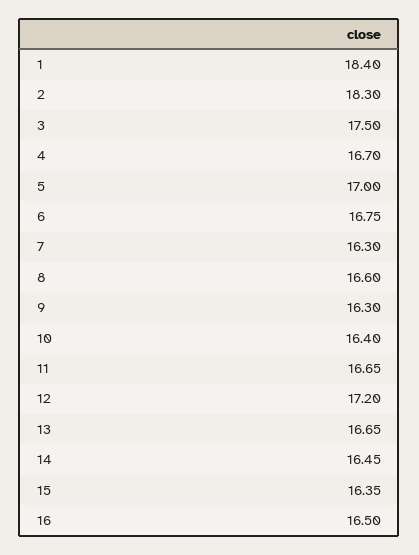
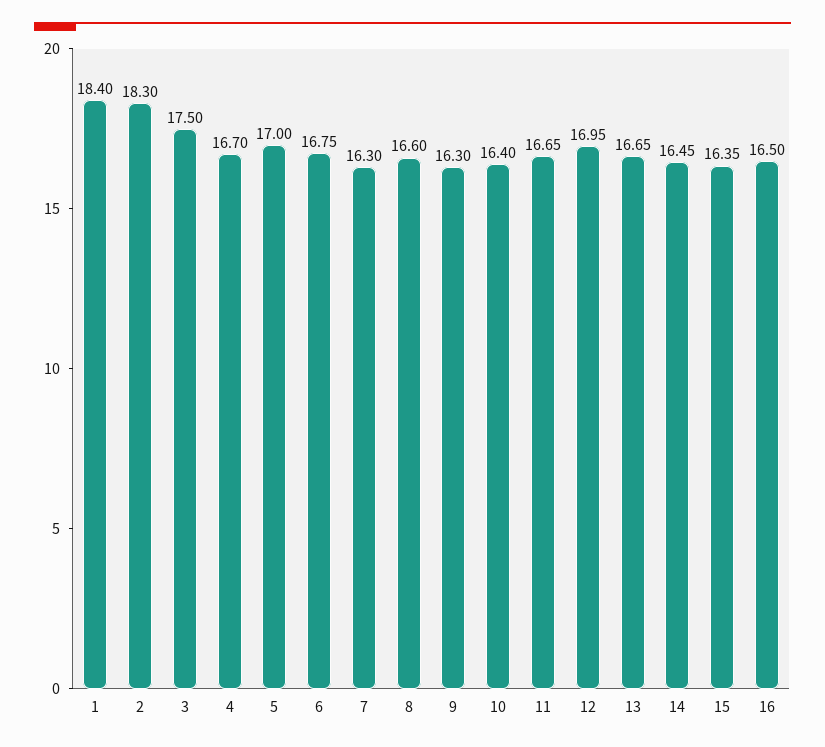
  {
    "1": 18.4,
    "2": 18.3,
    "3": 17.5,
    "4": 16.7,
    "5": 17,
    "6": 16.75,
    "7": 16.3,
    "8": 16.6,
    "9": 16.3,
    "10": 16.4,
    "11": 16.65,
-   "12": 17.2,
+   "12": 16.95,
    "13": 16.65,
    "14": 16.45,
    "15": 16.35,
    "16": 16.5
  }

